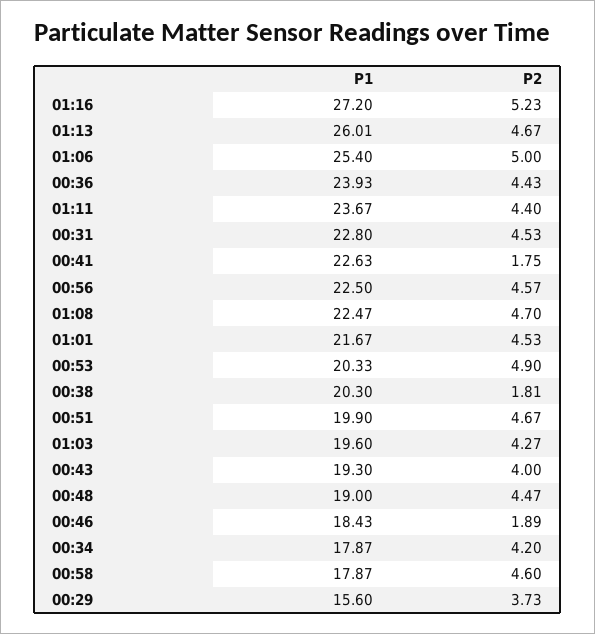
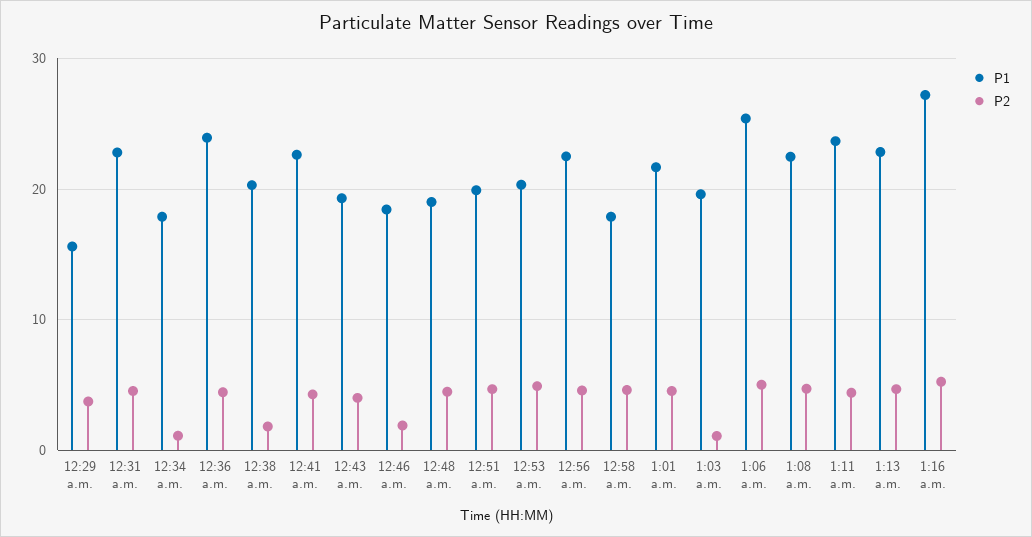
  {
    "P1": {
      "01:16": 27.2,
-     "01:13": 26.01,
+     "01:13": 23,
      "01:06": 25.4,
      "00:36": 23.93,
      "01:11": 23.67,
      "00:31": 22.8,
      "00:41": 22.63,
      "00:56": 22.5,
      "01:08": 22.47,
      "01:01": 21.67,
      "00:53": 20.33,
      "00:38": 20.3,
      "00:51": 19.9,
      "01:03": 19.6,
      "00:43": 19.3,
      "00:48": 19,
      "00:46": 18.43,
      "00:34": 17.87,
      "00:58": 17.87,
      "00:29": 15.6
    },
    "P2": {
      "01:16": 5.23,
      "01:13": 4.67,
      "01:06": 5,
      "00:36": 4.43,
      "01:11": 4.4,
      "00:31": 4.53,
-     "00:41": 1.75,
+     "00:41": 4,
      "00:56": 4.57,
      "01:08": 4.7,
      "01:01": 4.53,
      "00:53": 4.9,
      "00:38": 1.81,
      "00:51": 4.67,
-     "01:03": 4.27,
+     "01:03": 1,
      "00:43": 4,
      "00:48": 4.47,
      "00:46": 1.89,
-     "00:34": 4.2,
+     "00:34": 1,
      "00:58": 4.6,
      "00:29": 3.73
    }
  }

